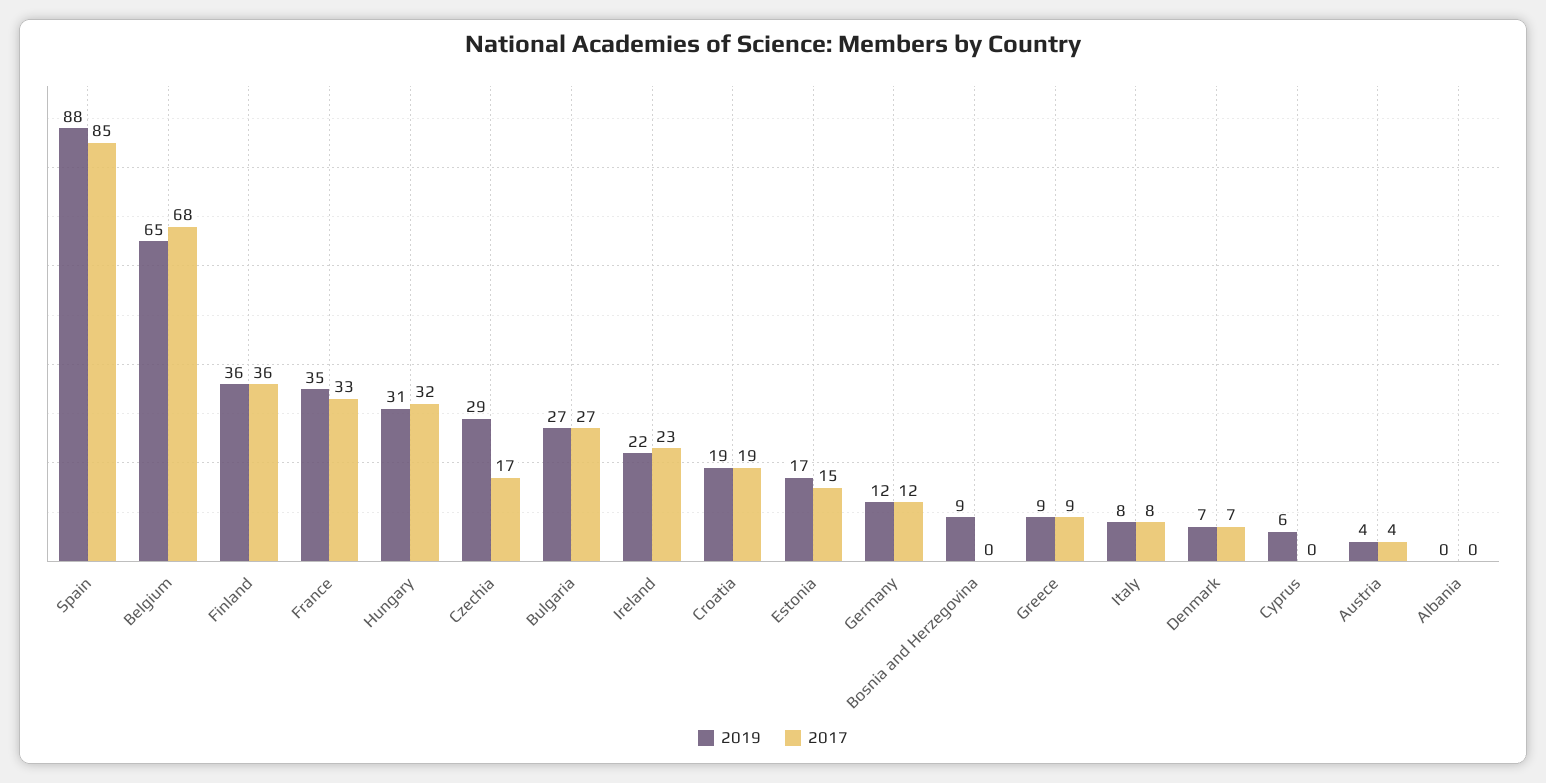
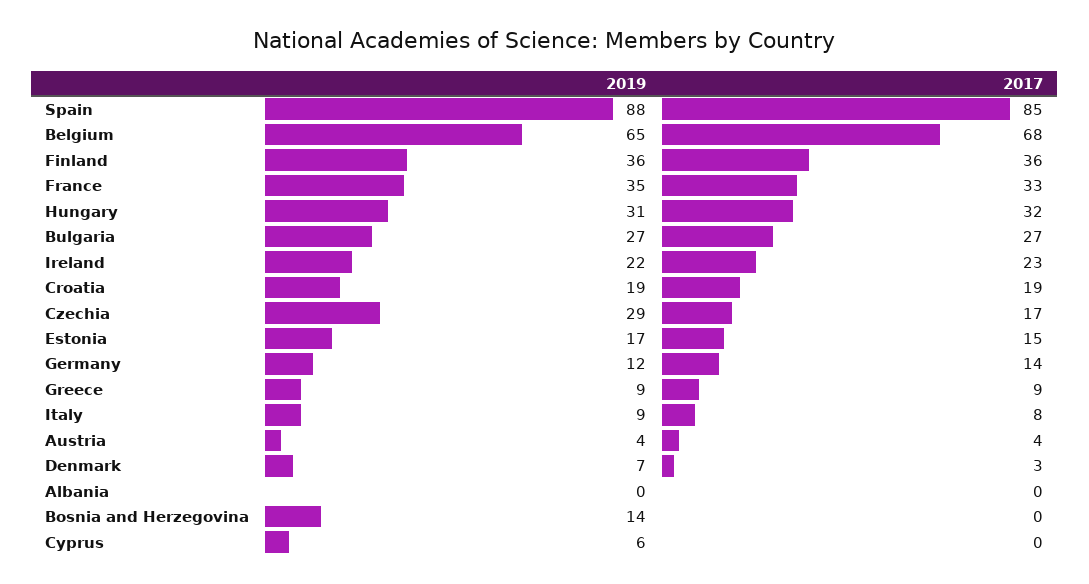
  {
    "2019": {
      "Spain": 88,
      "Belgium": 65,
      "Finland": 36,
      "France": 35,
      "Hungary": 31,
      "Czechia": 29,
      "Bulgaria": 27,
      "Ireland": 22,
      "Croatia": 19,
      "Estonia": 17,
      "Germany": 12,
-     "Bosnia and Herzegovina": 9,
+     "Bosnia and Herzegovina": 14,
      "Greece": 9,
-     "Italy": 8,
+     "Italy": 9,
      "Denmark": 7,
      "Cyprus": 6,
      "Austria": 4,
      "Albania": 0
    },
    "2017": {
      "Spain": 85,
      "Belgium": 68,
      "Finland": 36,
      "France": 33,
      "Hungary": 32,
      "Czechia": 17,
      "Bulgaria": 27,
      "Ireland": 23,
      "Croatia": 19,
      "Estonia": 15,
-     "Germany": 12,
+     "Germany": 14,
      "Bosnia and Herzegovina": 0,
      "Greece": 9,
      "Italy": 8,
-     "Denmark": 7,
+     "Denmark": 3,
      "Cyprus": 0,
      "Austria": 4,
      "Albania": 0
    }
  }

